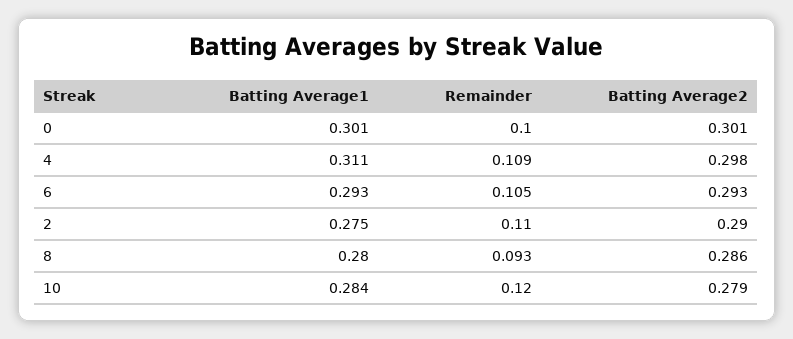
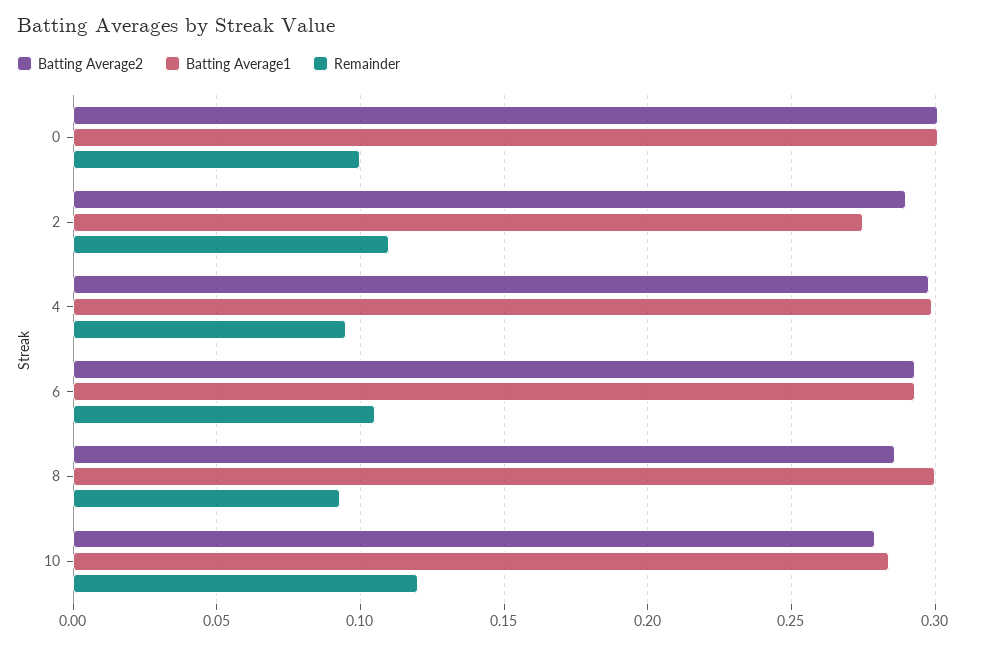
  {
    "Batting Average1": {
      "0": 0.301,
-     "4": 0.311,
+     "4": 0.3,
      "6": 0.293,
      "2": 0.275,
-     "8": 0.28,
+     "8": 0.3,
      "10": 0.284
    },
    "Remainder": {
      "0": 0.1,
-     "4": 0.109,
+     "4": 0.095,
      "6": 0.105,
      "2": 0.11,
      "8": 0.093,
      "10": 0.12
    },
    "Batting Average2": {
      "0": 0.301,
      "4": 0.298,
      "6": 0.293,
      "2": 0.29,
      "8": 0.286,
      "10": 0.279
    }
  }

